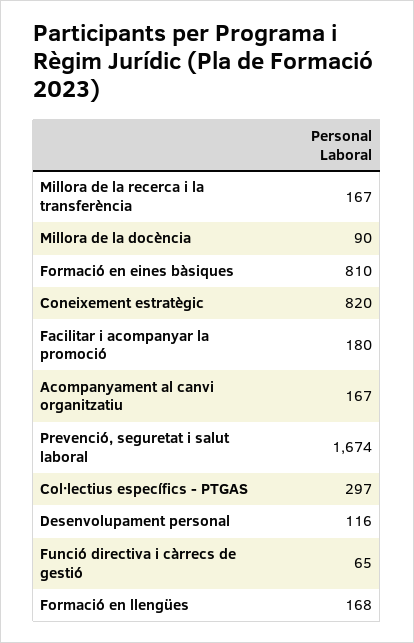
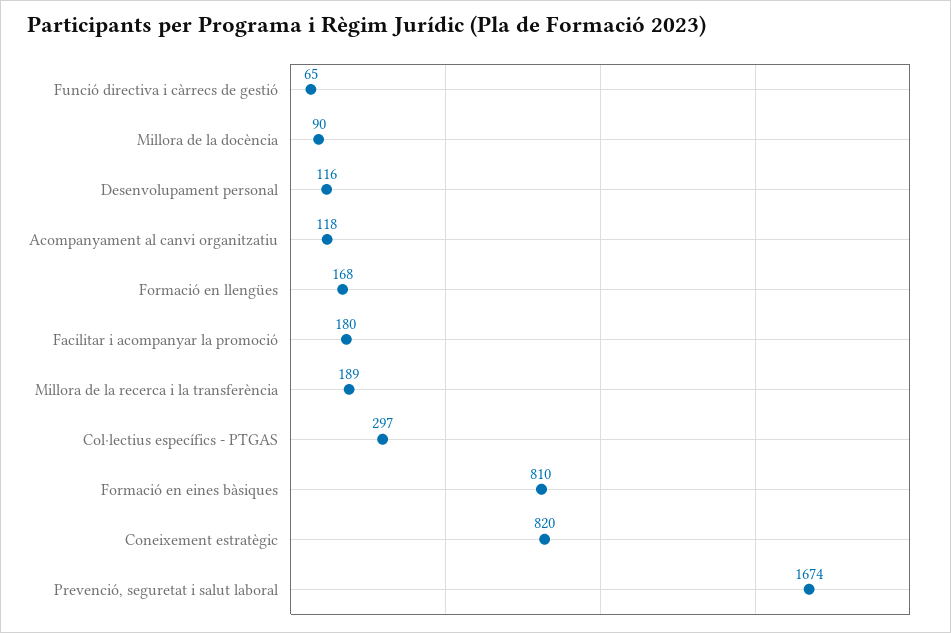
  {
-   "Millora de la recerca i la transferència": 167,
+   "Millora de la recerca i la transferència": 189,
    "Millora de la docència": 90,
    "Formació en eines bàsiques": 810,
    "Coneixement estratègic": 820,
    "Facilitar i acompanyar la promoció": 180,
-   "Acompanyament al canvi organitzatiu": 167,
+   "Acompanyament al canvi organitzatiu": 118,
    "Prevenció, seguretat i salut laboral": 1674,
    "Col·lectius específics - PTGAS": 297,
    "Desenvolupament personal": 116,
    "Funció directiva i càrrecs de gestió": 65,
    "Formació en llengües": 168
  }

